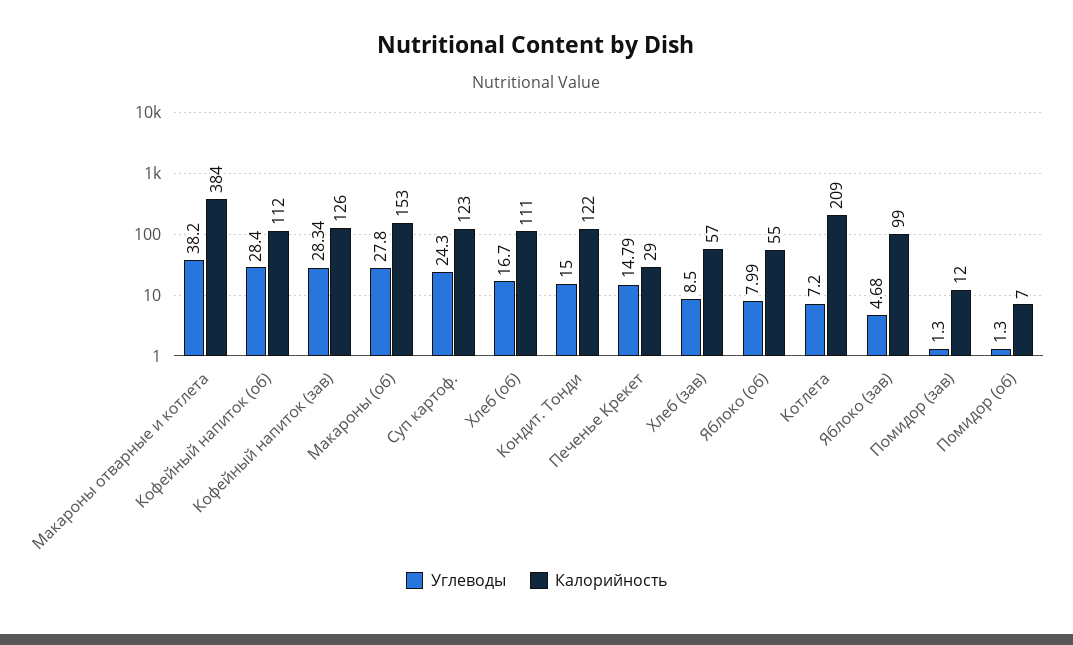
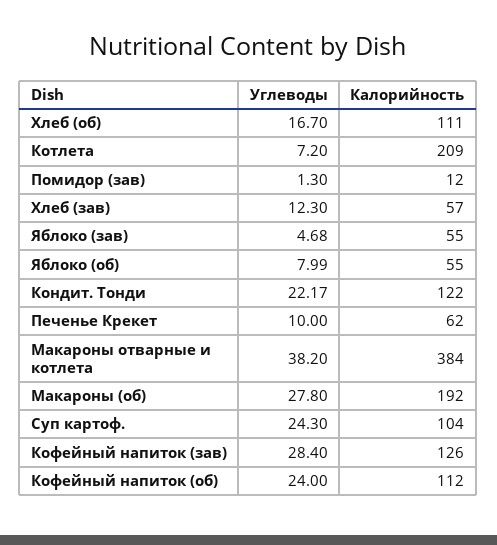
  {
    "Углеводы": {
      "Макароны отварные и котлета": 38.2,
-     "Кофейный напиток (об)": 28.4,
+     "Кофейный напиток (об)": 24,
-     "Кофейный напиток (зав)": 28.34,
+     "Кофейный напиток (зав)": 28.4,
      "Макароны (об)": 27.8,
      "Суп картоф.": 24.3,
      "Хлеб (об)": 16.7,
-     "Кондит. Тонди": 15,
+     "Кондит. Тонди": 22.17,
-     "Печенье Крекет": 14.79,
+     "Печенье Крекет": 10,
-     "Хлеб (зав)": 8.5,
+     "Хлеб (зав)": 12.3,
      "Яблоко (об)": 7.99,
      "Котлета": 7.2,
      "Яблоко (зав)": 4.68,
-     "Помидор (зав)": 1.3,
+     "Помидор (зав)": 1.3
-     "Помидор (об)": 1.3
    },
    "Калорийность": {
      "Макароны отварные и котлета": 384,
      "Кофейный напиток (об)": 112,
      "Кофейный напиток (зав)": 126,
-     "Макароны (об)": 153,
+     "Макароны (об)": 192,
-     "Суп картоф.": 123,
+     "Суп картоф.": 104,
      "Хлеб (об)": 111,
      "Кондит. Тонди": 122,
-     "Печенье Крекет": 29,
+     "Печенье Крекет": 62,
      "Хлеб (зав)": 57,
      "Яблоко (об)": 55,
      "Котлета": 209,
-     "Яблоко (зав)": 99,
+     "Яблоко (зав)": 55,
-     "Помидор (зав)": 12,
+     "Помидор (зав)": 12
-     "Помидор (об)": 7
    }
  }

